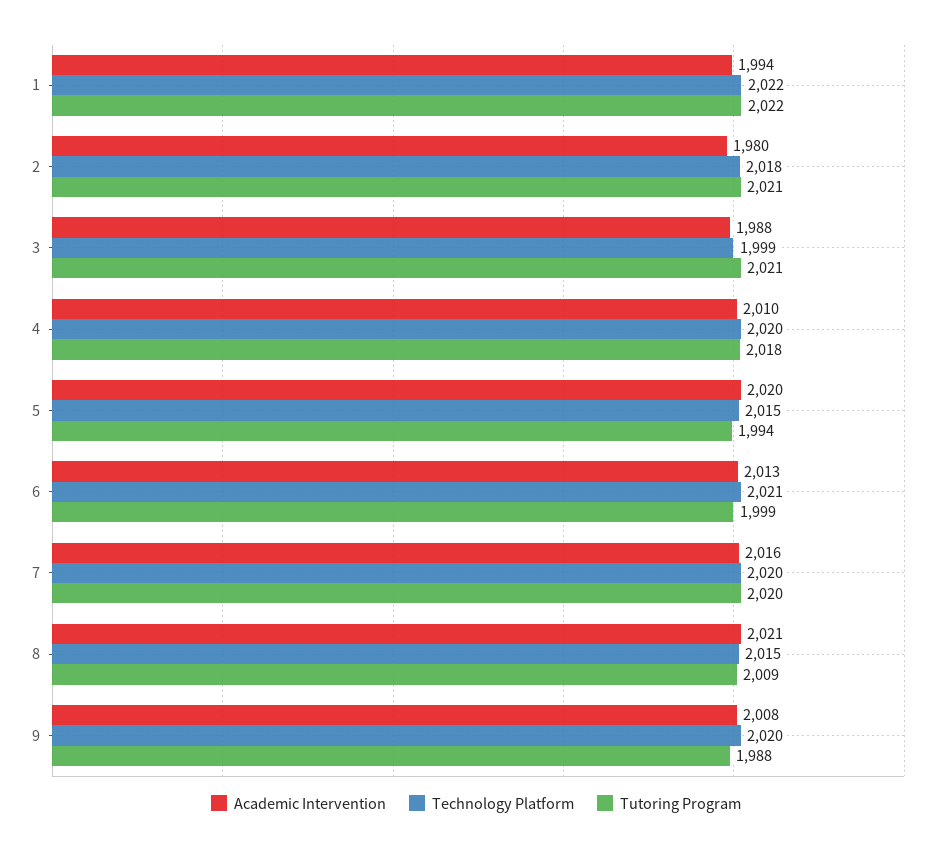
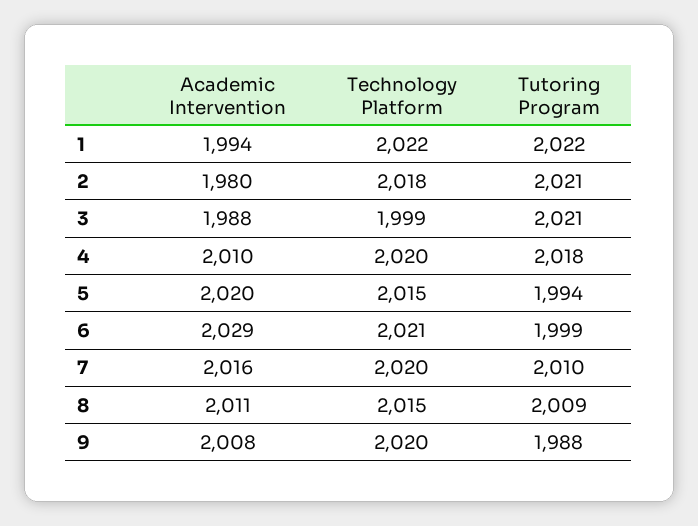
  {
    "Academic Intervention": {
      "1": 1994,
      "2": 1980,
      "3": 1988,
      "4": 2010,
      "5": 2020,
-     "6": 2013,
+     "6": 2029,
      "7": 2016,
-     "8": 2021,
+     "8": 2011,
      "9": 2008
    },
    "Technology Platform": {
      "1": 2022,
      "2": 2018,
      "3": 1999,
      "4": 2020,
      "5": 2015,
      "6": 2021,
      "7": 2020,
      "8": 2015,
      "9": 2020
    },
    "Tutoring Program": {
      "1": 2022,
      "2": 2021,
      "3": 2021,
      "4": 2018,
      "5": 1994,
      "6": 1999,
-     "7": 2020,
+     "7": 2010,
      "8": 2009,
      "9": 1988
    }
  }

